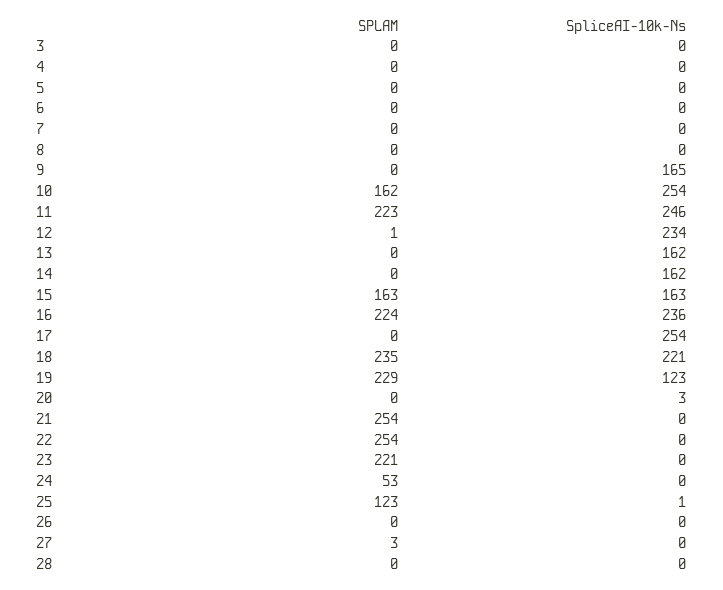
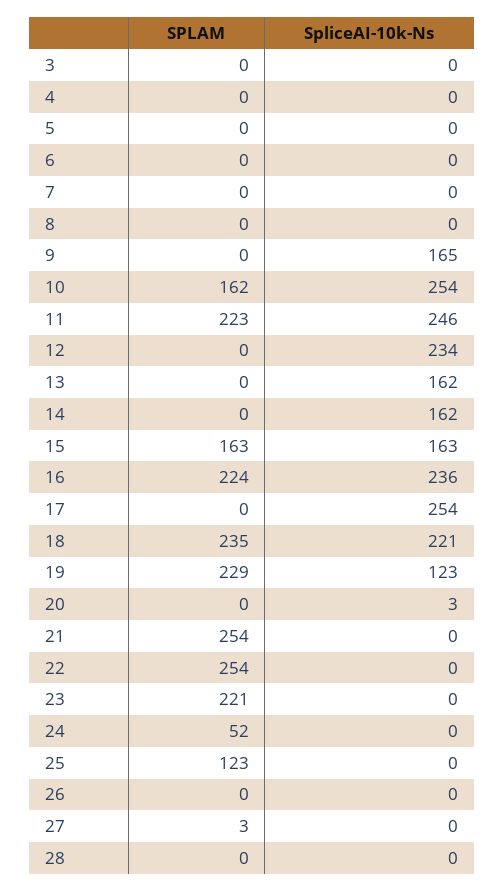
  {
    "SPLAM": {
      "3": 0,
      "4": 0,
      "5": 0,
      "6": 0,
      "7": 0,
      "8": 0,
      "9": 0,
      "10": 162,
      "11": 223,
-     "12": 1,
+     "12": 0,
      "13": 0,
      "14": 0,
      "15": 163,
      "16": 224,
      "17": 0,
      "18": 235,
      "19": 229,
      "20": 0,
      "21": 254,
      "22": 254,
      "23": 221,
-     "24": 53,
+     "24": 52,
      "25": 123,
      "26": 0,
      "27": 3,
      "28": 0
    },
    "SpliceAI-10k-Ns": {
      "3": 0,
      "4": 0,
      "5": 0,
      "6": 0,
      "7": 0,
      "8": 0,
      "9": 165,
      "10": 254,
      "11": 246,
      "12": 234,
      "13": 162,
      "14": 162,
      "15": 163,
      "16": 236,
      "17": 254,
      "18": 221,
      "19": 123,
      "20": 3,
      "21": 0,
      "22": 0,
      "23": 0,
      "24": 0,
-     "25": 1,
+     "25": 0,
      "26": 0,
      "27": 0,
      "28": 0
    }
  }

